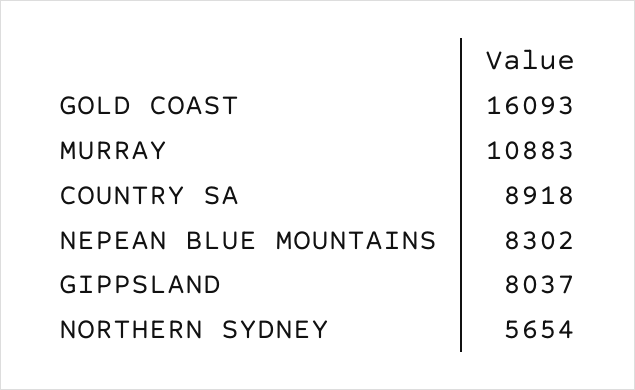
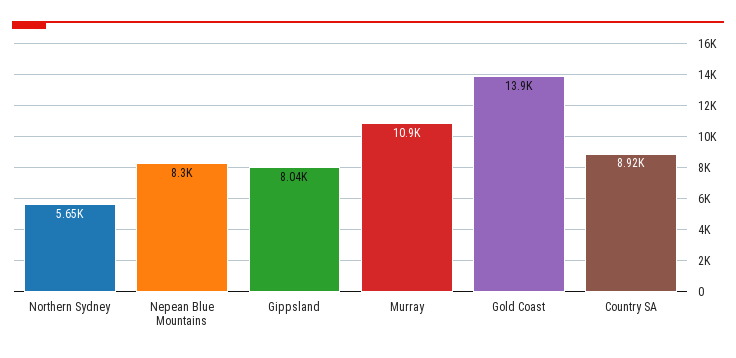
  {
-   "GOLD COAST": 16093,
+   "GOLD COAST": 13900,
    "MURRAY": 10883,
    "COUNTRY SA": 8918,
    "NEPEAN BLUE MOUNTAINS": 8302,
    "GIPPSLAND": 8037,
    "NORTHERN SYDNEY": 5654
  }

